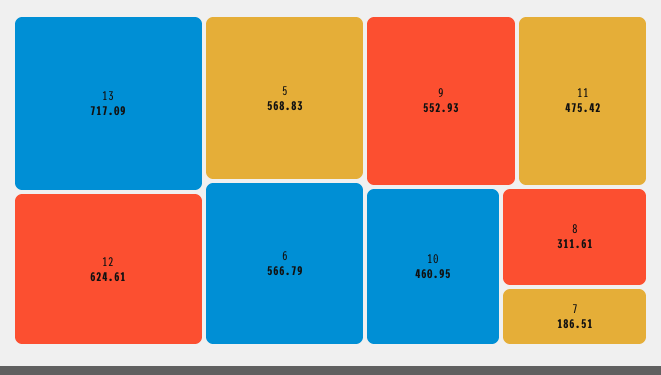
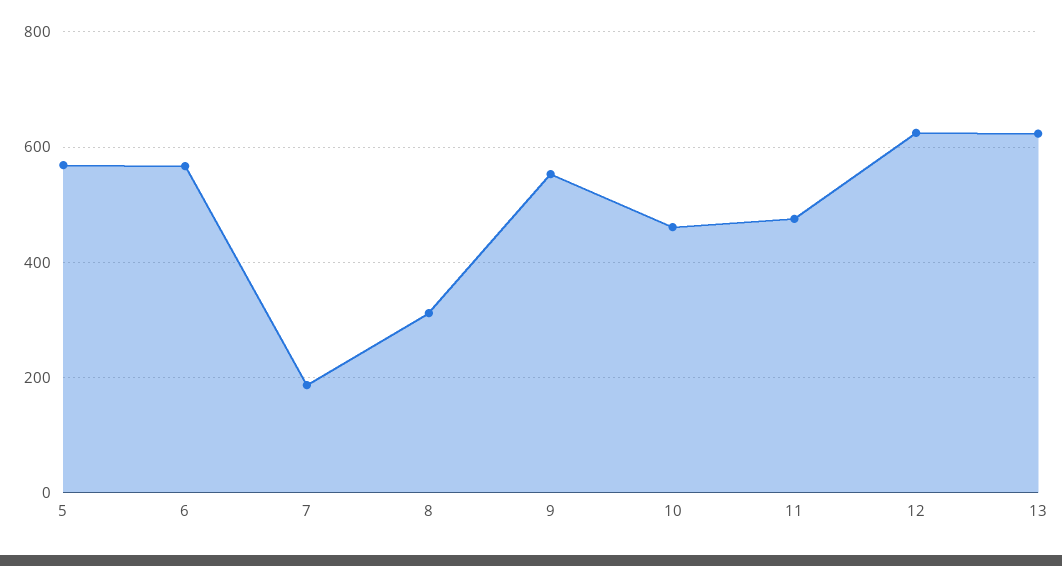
  {
-   "13": 717.09,
+   "13": 620,
    "12": 624.61,
    "5": 568.83,
    "6": 566.79,
    "9": 552.93,
    "11": 475.42,
    "10": 460.95,
    "8": 311.61,
    "7": 186.51
  }

